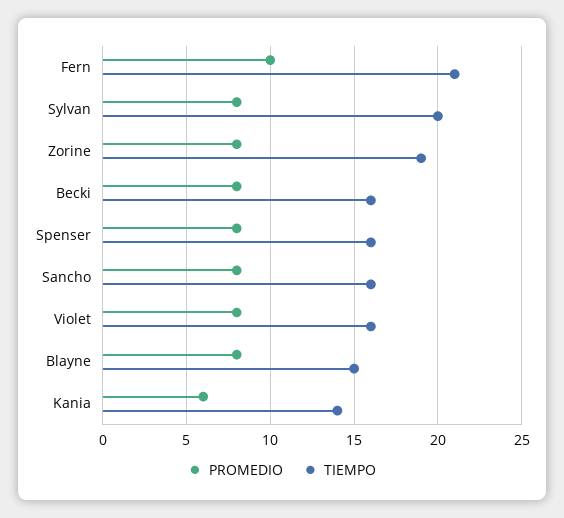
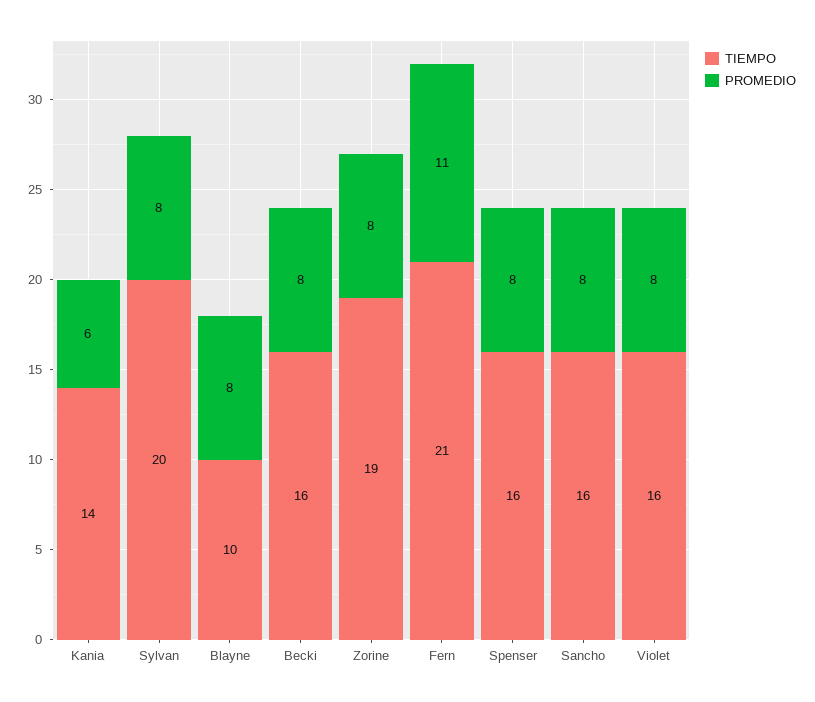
  {
    "PROMEDIO": {
-     "Fern": 10,
+     "Fern": 11,
      "Sylvan": 8,
      "Zorine": 8,
      "Becki": 8,
      "Spenser": 8,
      "Sancho": 8,
      "Violet": 8,
      "Blayne": 8,
      "Kania": 6
    },
    "TIEMPO": {
      "Fern": 21,
      "Sylvan": 20,
      "Zorine": 19,
      "Becki": 16,
      "Spenser": 16,
      "Sancho": 16,
      "Violet": 16,
-     "Blayne": 15,
+     "Blayne": 10,
      "Kania": 14
    }
  }

